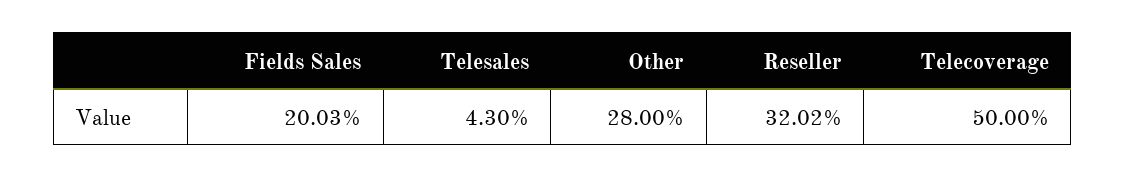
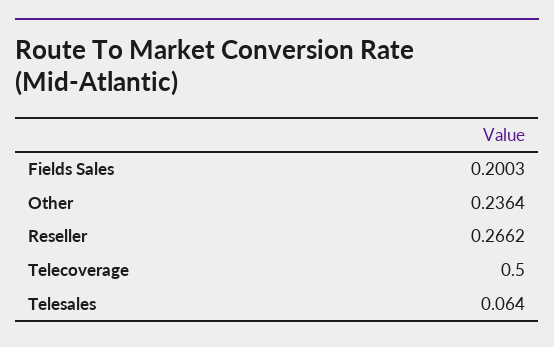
  {
    "Fields Sales": 0.2003,
-   "Telesales": 0.043,
+   "Telesales": 0.064,
-   "Other": 0.28,
+   "Other": 0.2364,
-   "Reseller": 0.3202,
+   "Reseller": 0.2662,
    "Telecoverage": 0.5
  }

